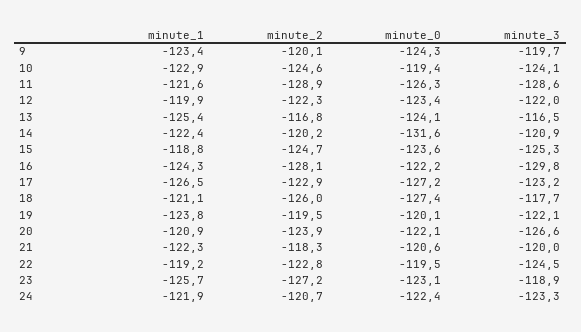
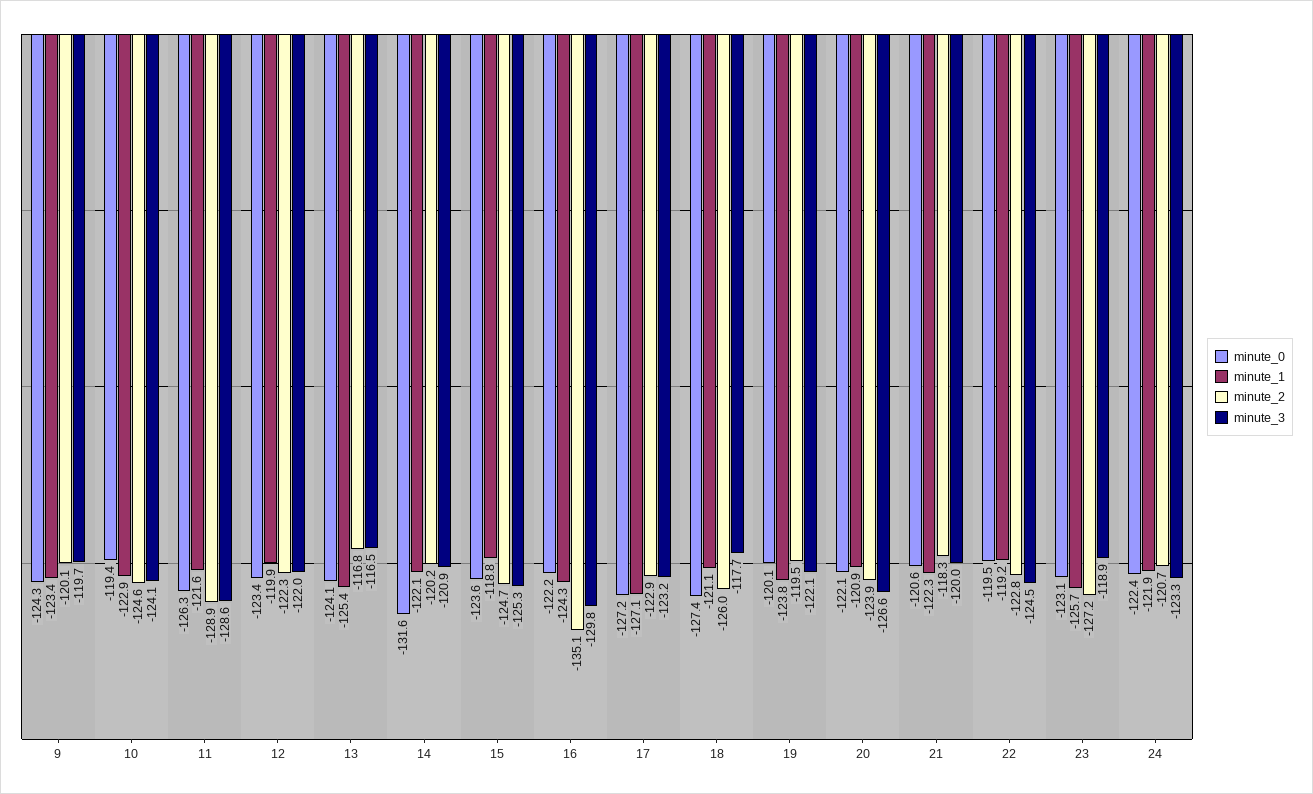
  {
    "minute_1": {
      "9": -123.4,
      "10": -122.9,
      "11": -121.6,
      "12": -119.9,
      "13": -125.4,
-     "14": -122.4,
+     "14": -122.1,
      "15": -118.8,
      "16": -124.3,
-     "17": -126.5,
+     "17": -127.1,
      "18": -121.1,
      "19": -123.8,
      "20": -120.9,
      "21": -122.3,
      "22": -119.2,
      "23": -125.7,
      "24": -121.9
    },
    "minute_2": {
      "9": -120.1,
      "10": -124.6,
      "11": -128.9,
      "12": -122.3,
      "13": -116.8,
      "14": -120.2,
      "15": -124.7,
-     "16": -128.1,
+     "16": -135.1,
      "17": -122.9,
      "18": -126,
      "19": -119.5,
      "20": -123.9,
      "21": -118.3,
      "22": -122.8,
      "23": -127.2,
      "24": -120.7
    },
    "minute_0": {
      "9": -124.3,
      "10": -119.4,
      "11": -126.3,
      "12": -123.4,
      "13": -124.1,
      "14": -131.6,
      "15": -123.6,
      "16": -122.2,
      "17": -127.2,
      "18": -127.4,
      "19": -120.1,
      "20": -122.1,
      "21": -120.6,
      "22": -119.5,
      "23": -123.1,
      "24": -122.4
    },
    "minute_3": {
      "9": -119.7,
      "10": -124.1,
      "11": -128.6,
      "12": -122,
      "13": -116.5,
      "14": -120.9,
      "15": -125.3,
      "16": -129.8,
      "17": -123.2,
      "18": -117.7,
      "19": -122.1,
      "20": -126.6,
      "21": -120,
      "22": -124.5,
      "23": -118.9,
      "24": -123.3
    }
  }

